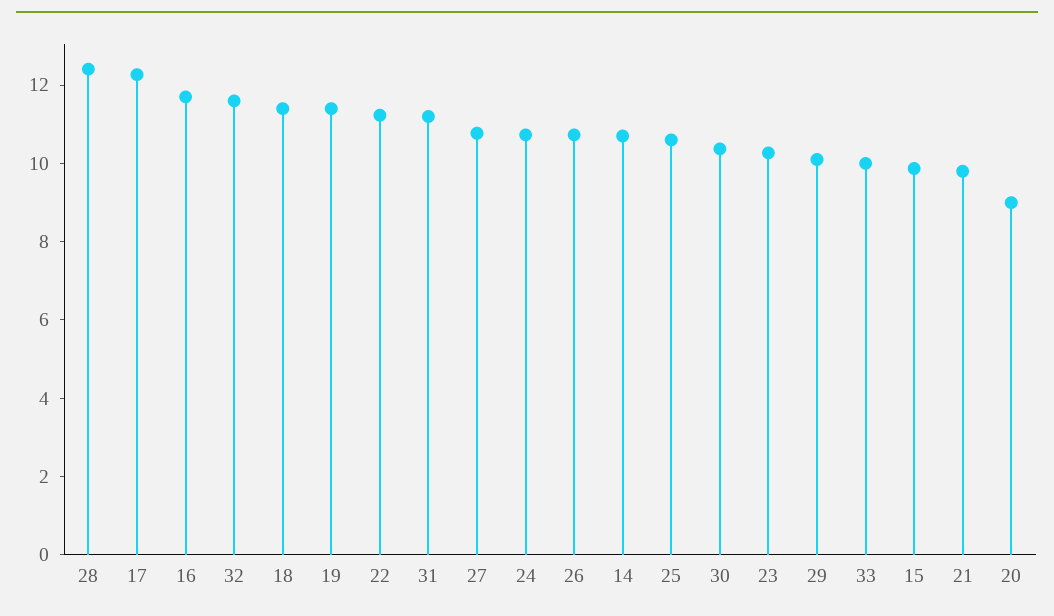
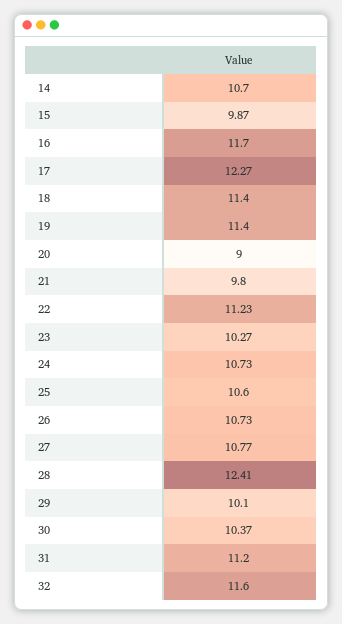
  {
    "28": 12.41,
    "17": 12.27,
    "16": 11.7,
    "32": 11.6,
    "18": 11.4,
    "19": 11.4,
    "22": 11.23,
    "31": 11.2,
    "27": 10.77,
    "24": 10.73,
    "26": 10.73,
    "14": 10.7,
    "25": 10.6,
    "30": 10.37,
    "23": 10.27,
    "29": 10.1,
-   "33": 10,
    "15": 9.87,
    "21": 9.8,
    "20": 9
  }

